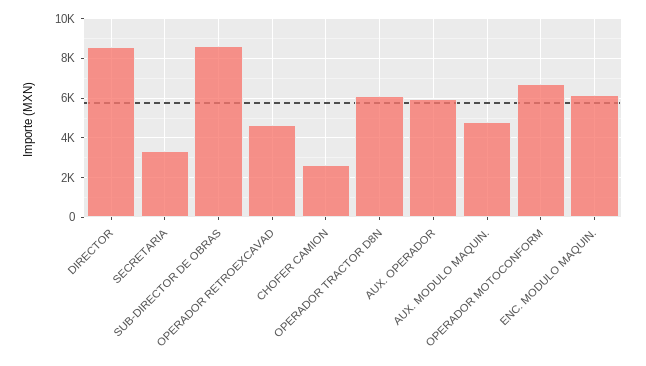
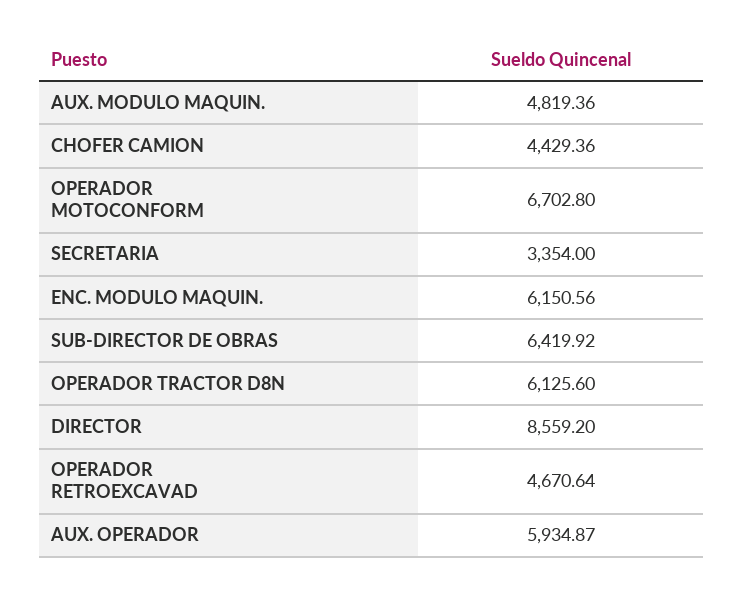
  {
    "DIRECTOR": 8559.2,
    "SECRETARIA": 3354,
-   "SUB-DIRECTOR DE OBRAS": 8500,
+   "SUB-DIRECTOR DE OBRAS": 6419.92,
    "OPERADOR RETROEXCAVAD": 4670.64,
-   "CHOFER CAMION": 2500,
+   "CHOFER CAMION": 4429.36,
    "OPERADOR TRACTOR D8N": 6125.6,
    "AUX. OPERADOR": 5934.87,
    "AUX. MODULO MAQUIN.": 4819.36,
    "OPERADOR MOTOCONFORM": 6702.8,
    "ENC. MODULO MAQUIN.": 6150.56
  }

